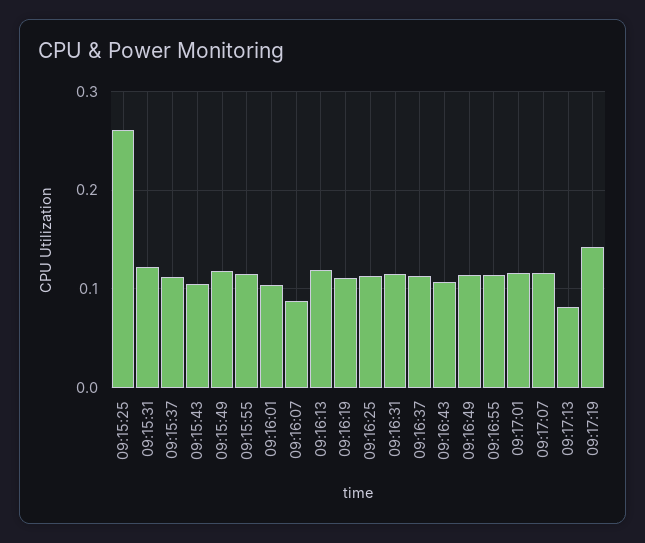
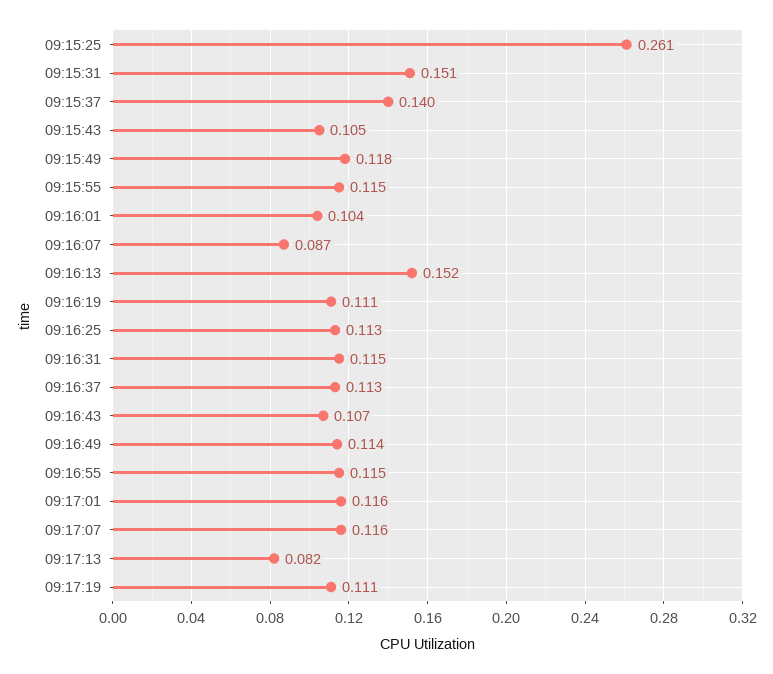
  {
    "09:15:25": 0.261,
-   "09:15:31": 0.12,
+   "09:15:31": 0.151,
-   "09:15:37": 0.11,
+   "09:15:37": 0.14,
    "09:15:43": 0.105,
    "09:15:49": 0.118,
    "09:15:55": 0.115,
    "09:16:01": 0.104,
    "09:16:07": 0.087,
-   "09:16:13": 0.12,
+   "09:16:13": 0.152,
    "09:16:19": 0.111,
    "09:16:25": 0.113,
    "09:16:31": 0.115,
    "09:16:37": 0.113,
    "09:16:43": 0.107,
    "09:16:49": 0.114,
    "09:16:55": 0.115,
    "09:17:01": 0.116,
    "09:17:07": 0.116,
    "09:17:13": 0.082,
-   "09:17:19": 0.14
+   "09:17:19": 0.111
  }

